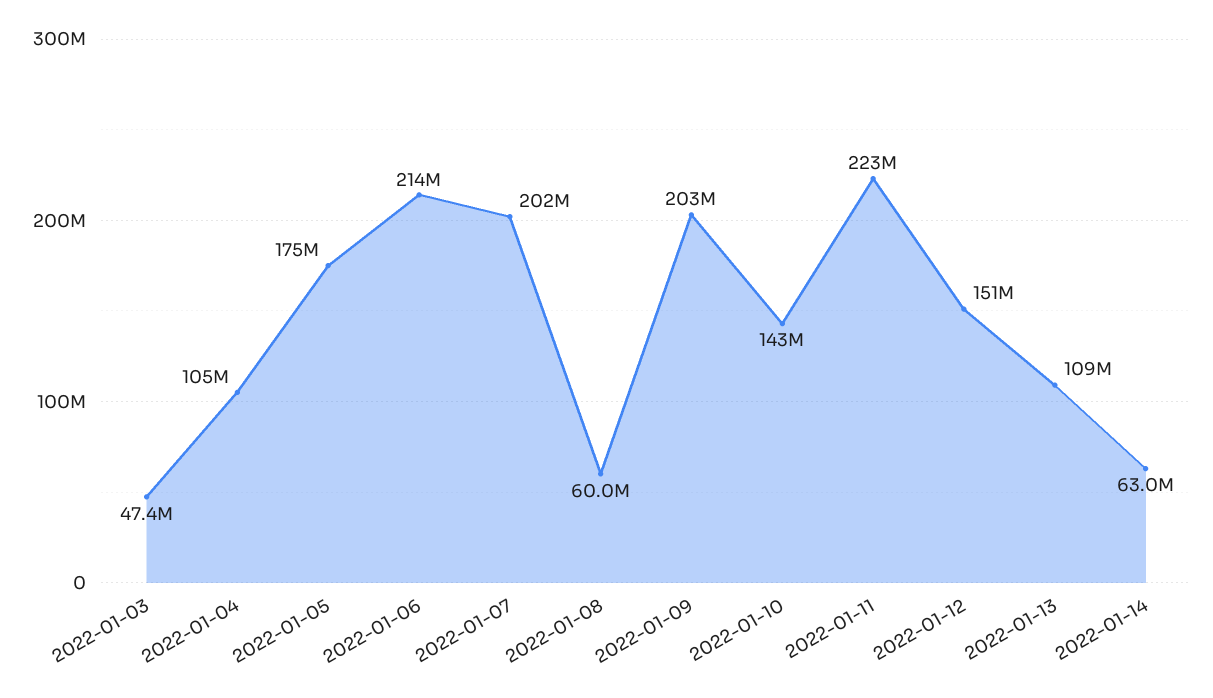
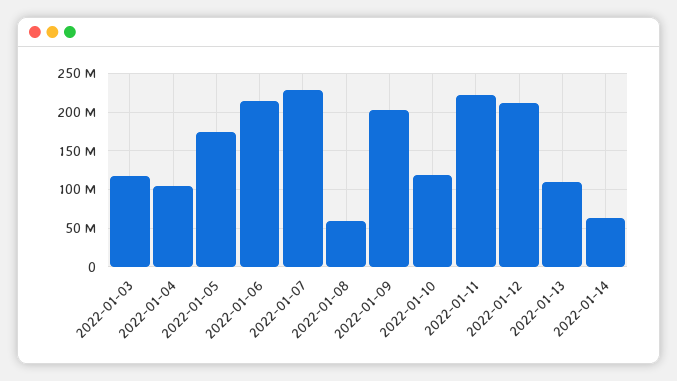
  {
-   "2022-01-03": 47400000,
+   "2022-01-03": 120000000,
    "2022-01-04": 105000000,
    "2022-01-05": 175000000,
    "2022-01-06": 214000000,
-   "2022-01-07": 202000000,
+   "2022-01-07": 230000000,
    "2022-01-08": 60000000,
    "2022-01-09": 203000000,
-   "2022-01-10": 143000000,
+   "2022-01-10": 120000000,
    "2022-01-11": 223000000,
-   "2022-01-12": 151000000,
+   "2022-01-12": 210000000,
    "2022-01-13": 109000000,
    "2022-01-14": 63000000
  }

